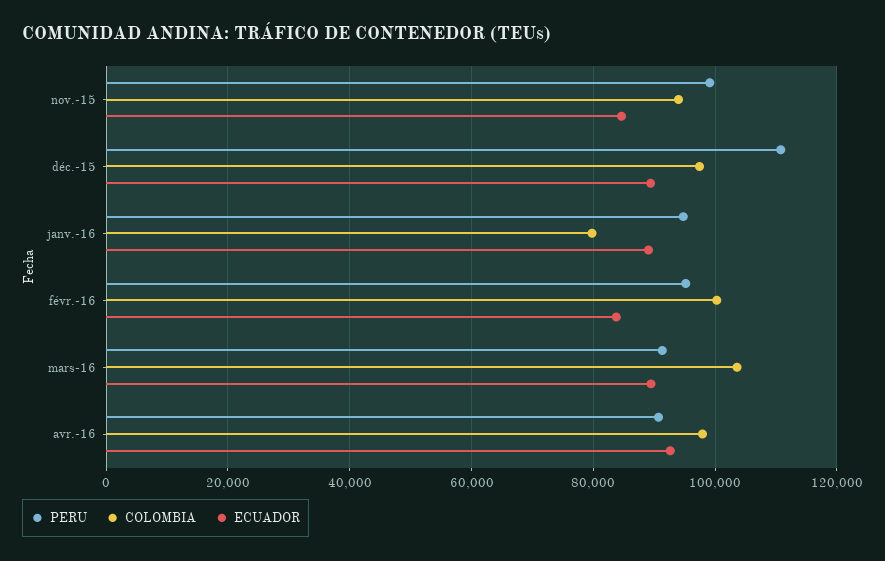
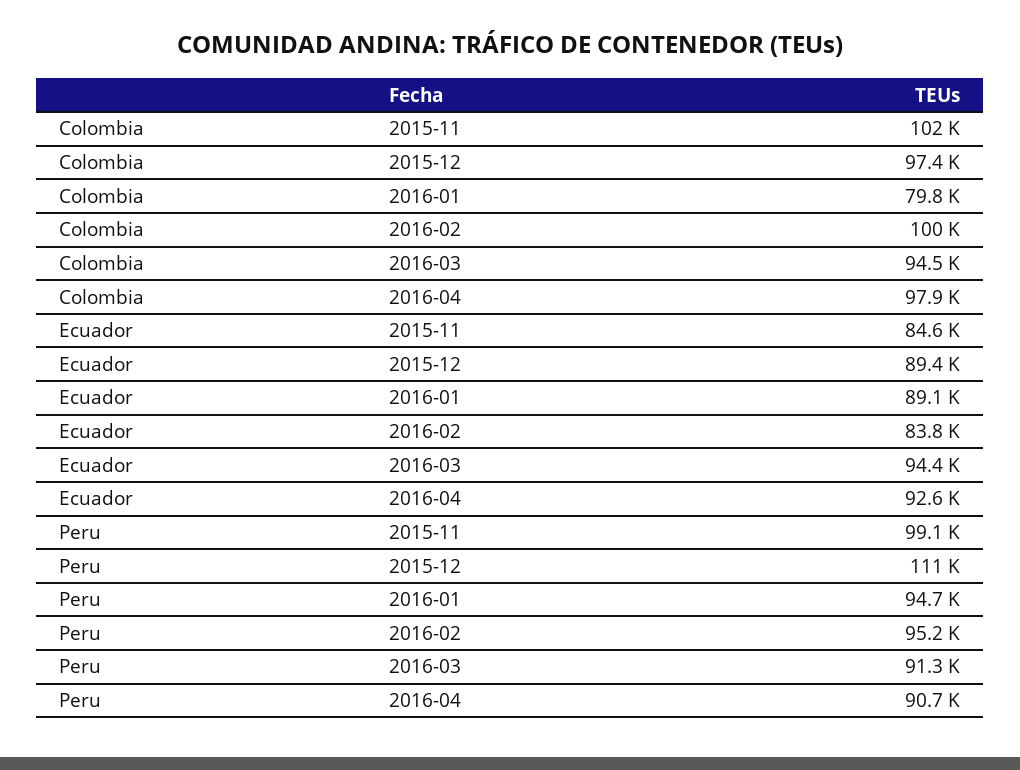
  {
    "PERU": {
      "nov.-15": 99100,
      "déc.-15": 111000,
      "janv.-16": 94700,
      "févr.-16": 95200,
      "mars-16": 91300,
      "avr.-16": 90700
    },
    "COLOMBIA": {
-     "nov.-15": 94000,
+     "nov.-15": 102000,
      "déc.-15": 97400,
      "janv.-16": 79800,
      "févr.-16": 100000,
-     "mars-16": 104000,
+     "mars-16": 94500,
      "avr.-16": 97900
    },
    "ECUADOR": {
      "nov.-15": 84600,
      "déc.-15": 89400,
      "janv.-16": 89100,
      "févr.-16": 83800,
-     "mars-16": 90000,
+     "mars-16": 94400,
      "avr.-16": 92600
    }
  }

